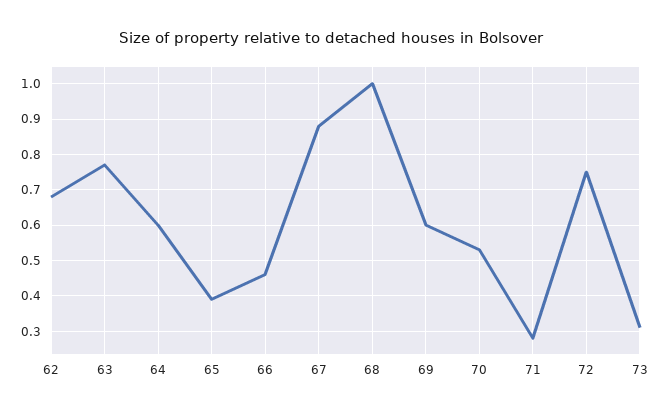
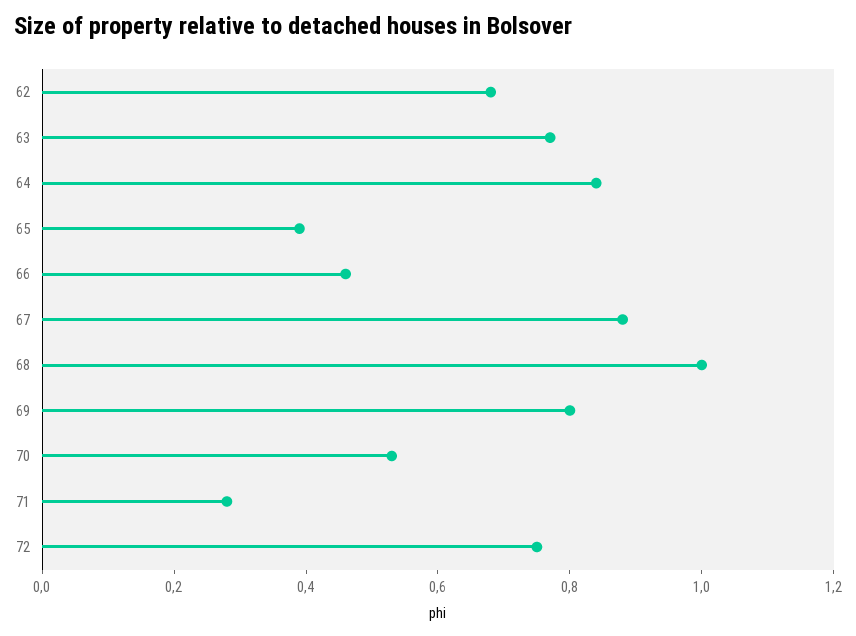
  {
    "62": 0.7,
    "63": 0.75,
-   "64": 0.6,
+   "64": 0.85,
    "65": 0.4,
    "66": 0.45,
    "67": 0.9,
    "68": 1,
-   "69": 0.6,
+   "69": 0.8,
    "70": 0.55,
    "71": 0.3,
-   "72": 0.75,
+   "72": 0.75
-   "73": 0.3
  }

